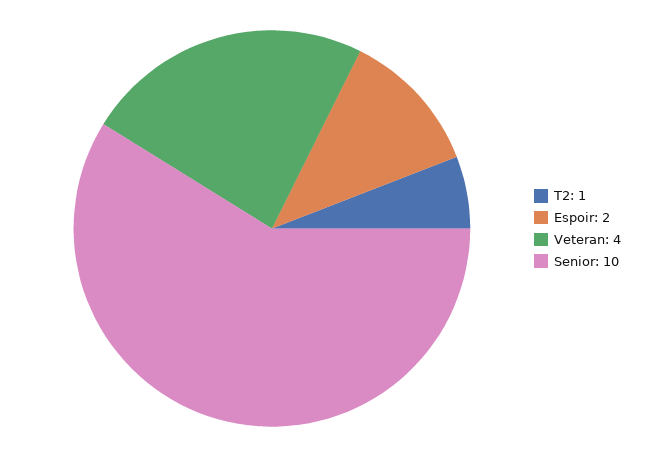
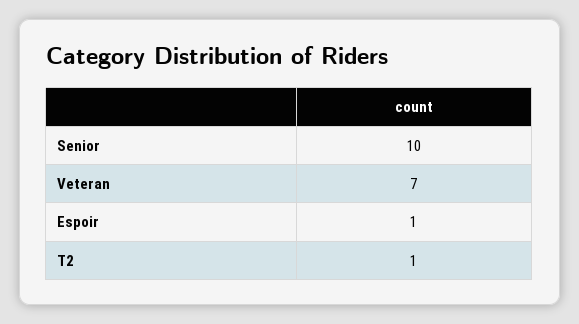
  {
    "T2": 1,
-   "Espoir": 2,
+   "Espoir": 1,
-   "Veteran": 4,
+   "Veteran": 7,
    "Senior": 10
  }

